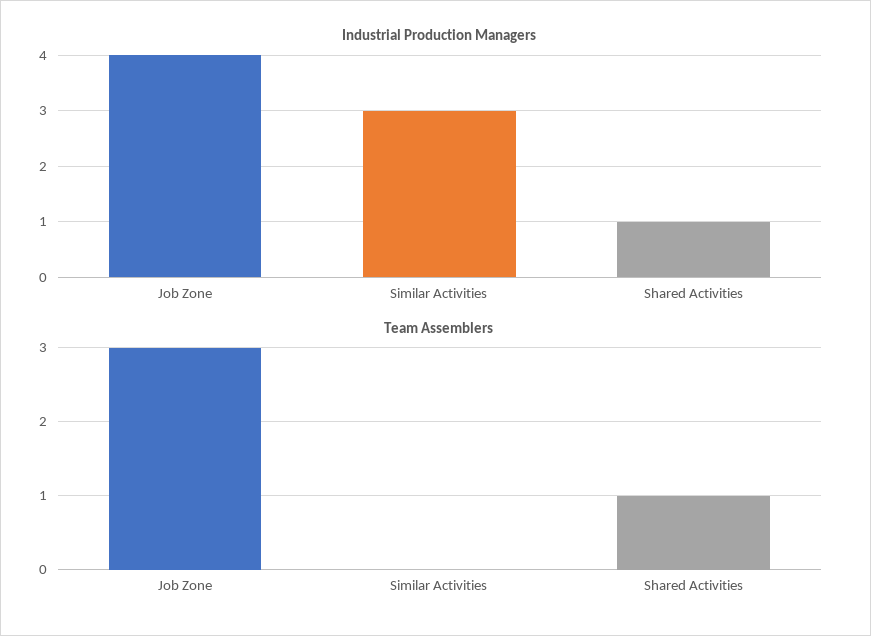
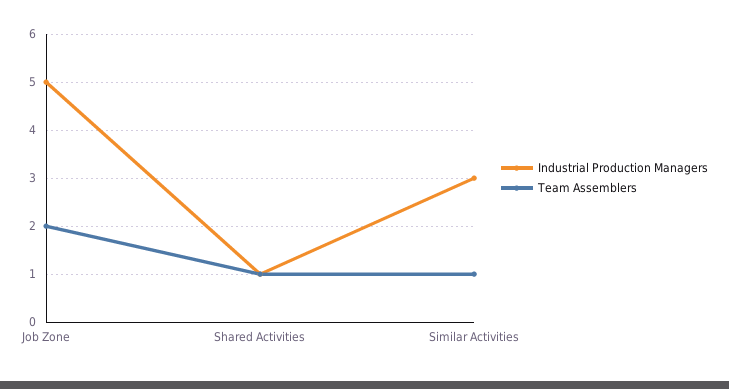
  {
    "Industrial Production Managers": {
-     "Job Zone": 4,
+     "Job Zone": 5,
      "Similar Activities": 3,
      "Shared Activities": 1
    },
    "Team Assemblers": {
-     "Job Zone": 3,
+     "Job Zone": 2,
-     "Similar Activities": 0,
+     "Similar Activities": 1,
      "Shared Activities": 1
    }
  }

